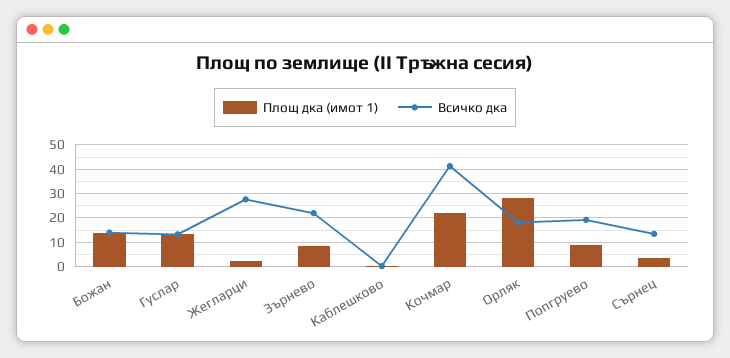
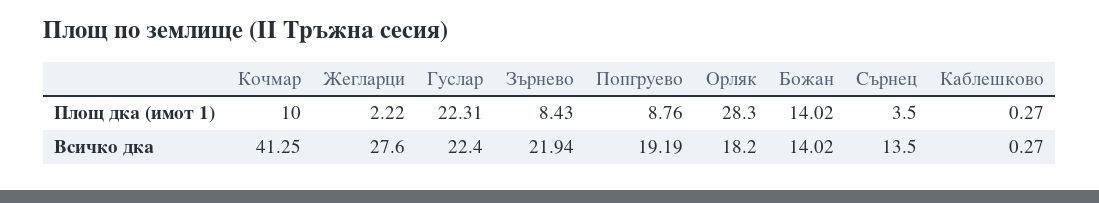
  {
    "Площ дка (имот 1)": {
      "Божан": 14.02,
-     "Гуслар": 12.5,
+     "Гуслар": 22.31,
      "Жегларци": 2.22,
      "Зърнево": 8.43,
      "Каблешково": 0.27,
-     "Кочмар": 22.5,
+     "Кочмар": 10,
      "Орляк": 28.3,
      "Попгруево": 8.76,
      "Сърнец": 3.5
    },
    "Всичко дка": {
      "Божан": 14.02,
-     "Гуслар": 12.5,
+     "Гуслар": 22.4,
      "Жегларци": 27.6,
      "Зърнево": 21.94,
      "Каблешково": 0.27,
      "Кочмар": 41.25,
      "Орляк": 18.2,
      "Попгруево": 19.19,
      "Сърнец": 13.5
    }
  }

